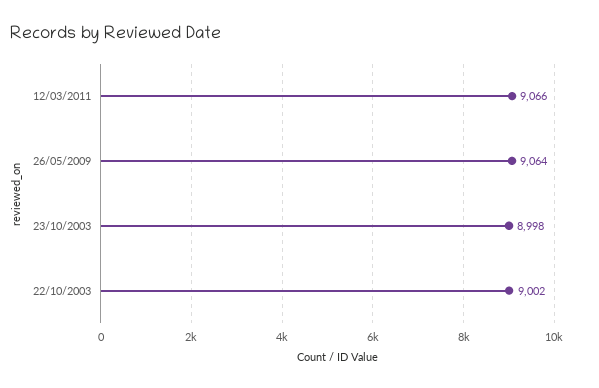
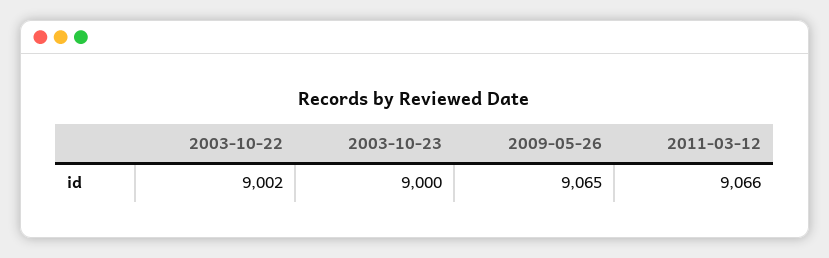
  {
    "12/03/2011": 9066,
-   "26/05/2009": 9064,
+   "26/05/2009": 9065,
-   "23/10/2003": 8998,
+   "23/10/2003": 9000,
    "22/10/2003": 9002
  }

